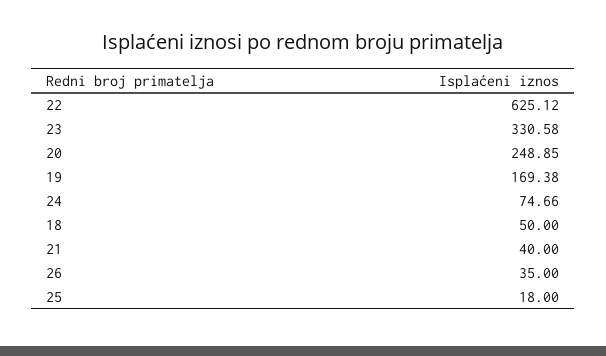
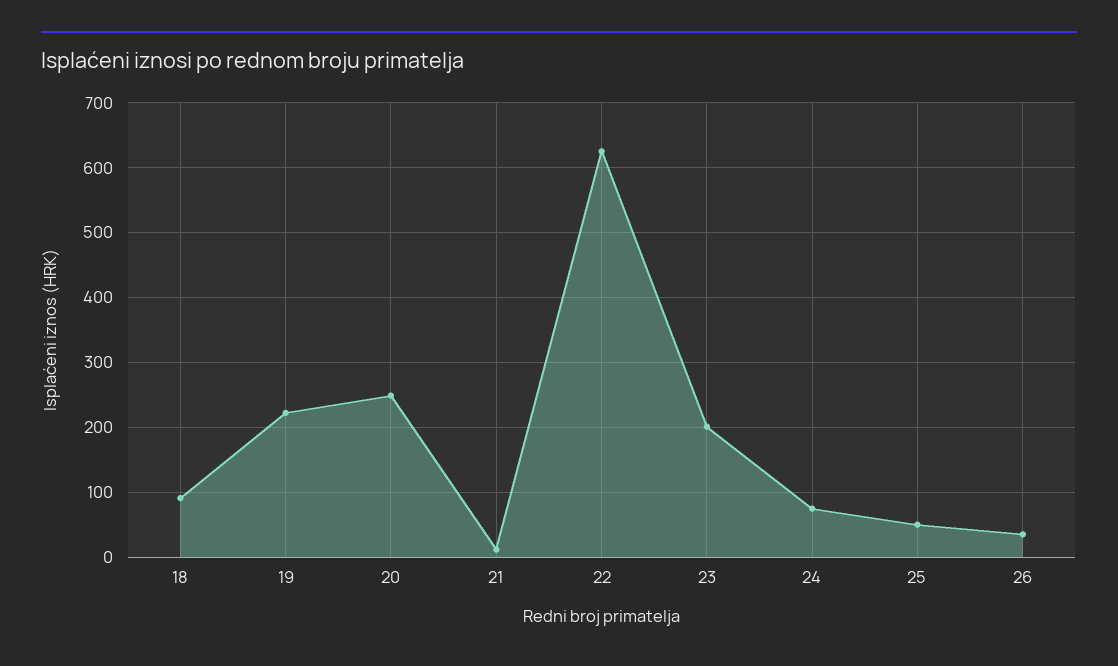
  {
    "22": 625.12,
-   "23": 330.58,
+   "23": 200,
    "20": 248.85,
-   "19": 169.38,
+   "19": 220,
    "24": 74.66,
-   "18": 50,
+   "18": 90,
-   "21": 40,
+   "21": 10,
    "26": 35,
-   "25": 18
+   "25": 50
  }

